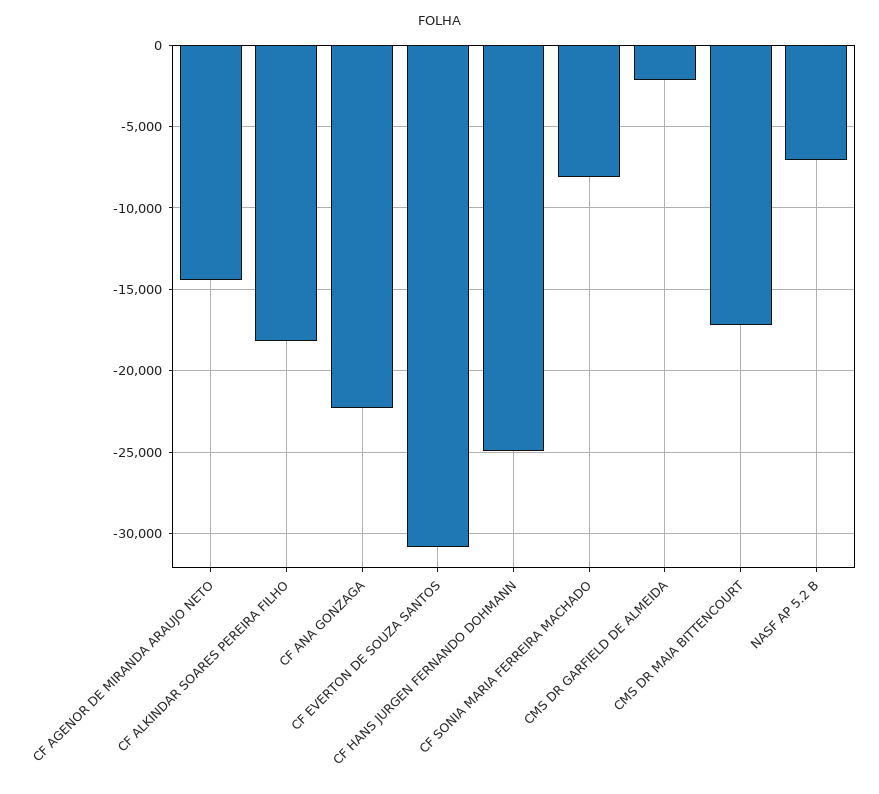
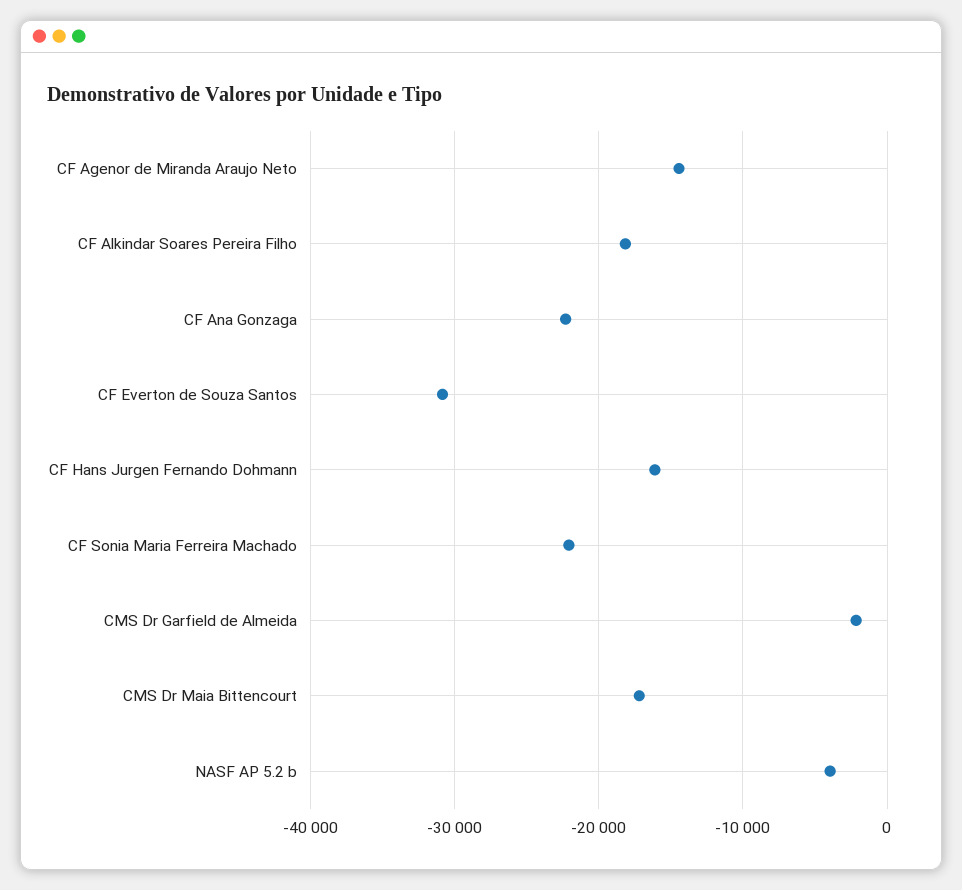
  {
    "CF AGENOR DE MIRANDA ARAUJO NETO": -14500,
    "CF ALKINDAR SOARES PEREIRA FILHO": -18000,
    "CF ANA GONZAGA": -22500,
    "CF EVERTON DE SOUZA SANTOS": -31000,
-   "CF HANS JURGEN FERNANDO DOHMANN": -25000,
+   "CF HANS JURGEN FERNANDO DOHMANN": -16000,
-   "CF SONIA MARIA FERREIRA MACHADO": -8000,
+   "CF SONIA MARIA FERREIRA MACHADO": -22000,
    "CMS DR GARFIELD DE ALMEIDA": -2000,
    "CMS DR MAIA BITTENCOURT": -17000,
-   "NASF AP 5.2 B": -7000
+   "NASF AP 5.2 B": -4000
  }

